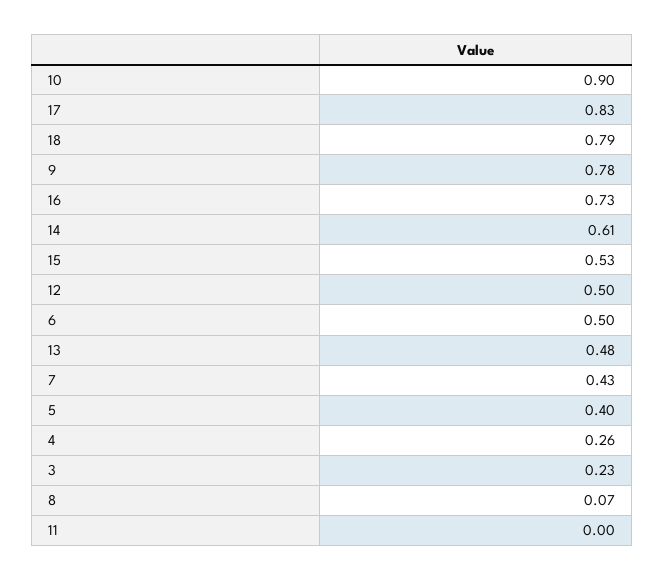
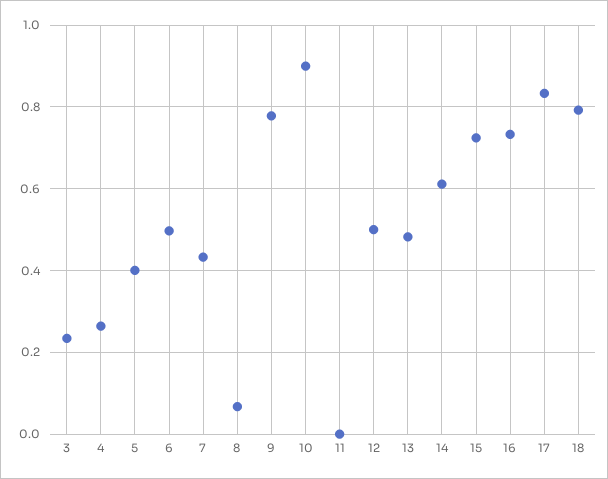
  {
    "10": 0.9,
    "17": 0.83,
    "18": 0.79,
    "9": 0.78,
    "16": 0.73,
    "14": 0.61,
-   "15": 0.53,
+   "15": 0.72,
    "12": 0.5,
    "6": 0.5,
    "13": 0.48,
    "7": 0.43,
    "5": 0.4,
    "4": 0.26,
    "3": 0.23,
    "8": 0.07,
    "11": 0
  }

